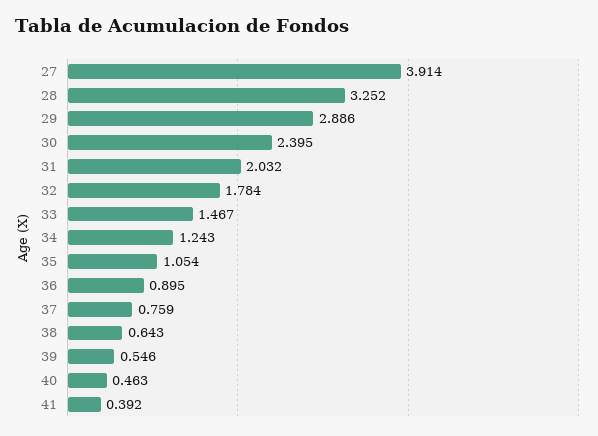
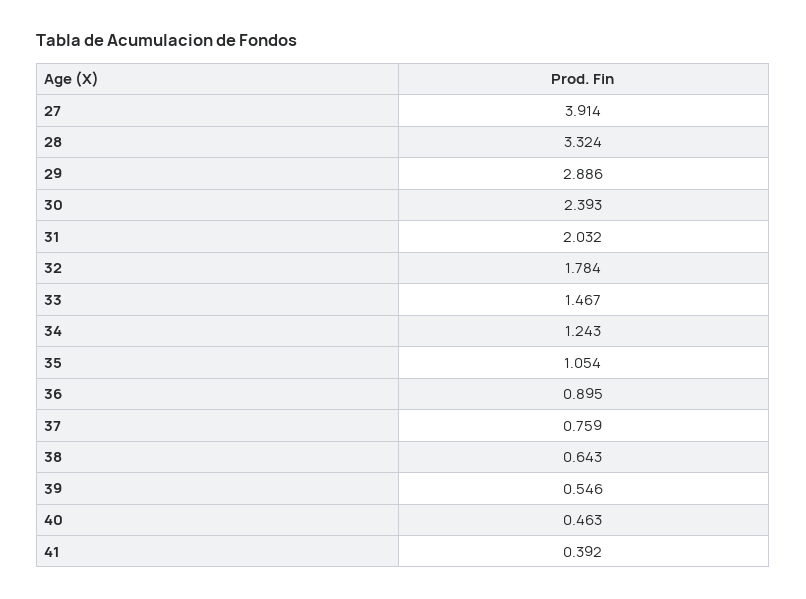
  {
    "27": 3.914,
-   "28": 3.252,
+   "28": 3.324,
    "29": 2.886,
-   "30": 2.395,
+   "30": 2.393,
    "31": 2.032,
    "32": 1.784,
    "33": 1.467,
    "34": 1.243,
    "35": 1.054,
    "36": 0.895,
    "37": 0.759,
    "38": 0.643,
    "39": 0.546,
    "40": 0.463,
    "41": 0.392
  }

